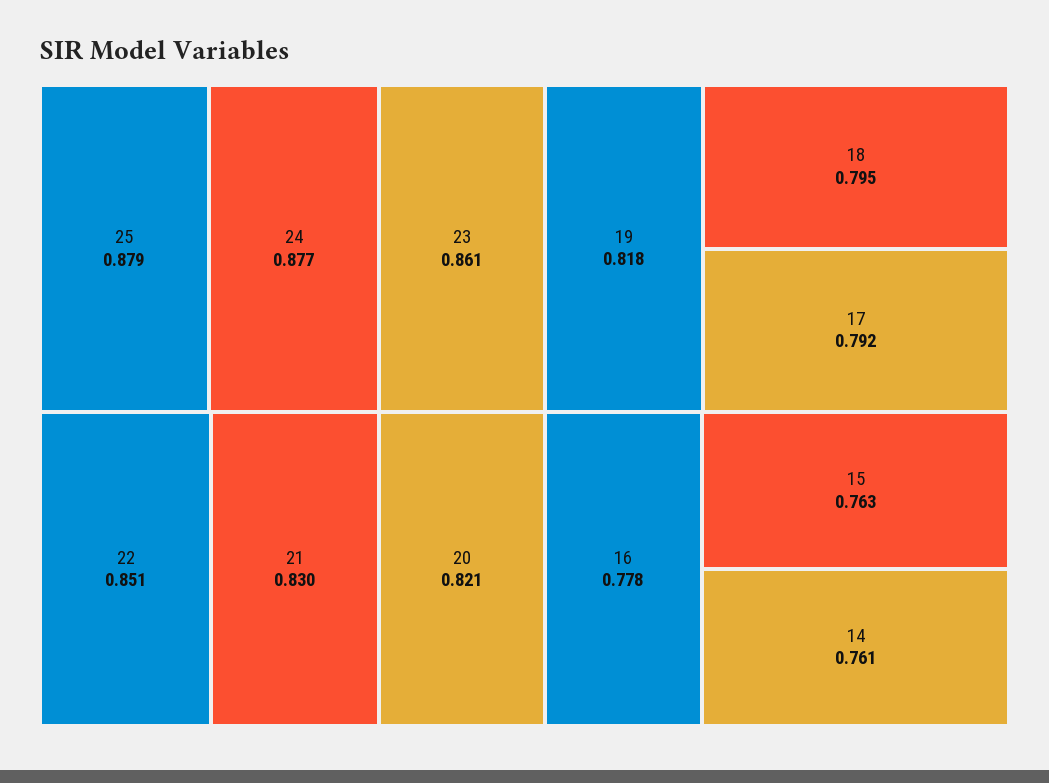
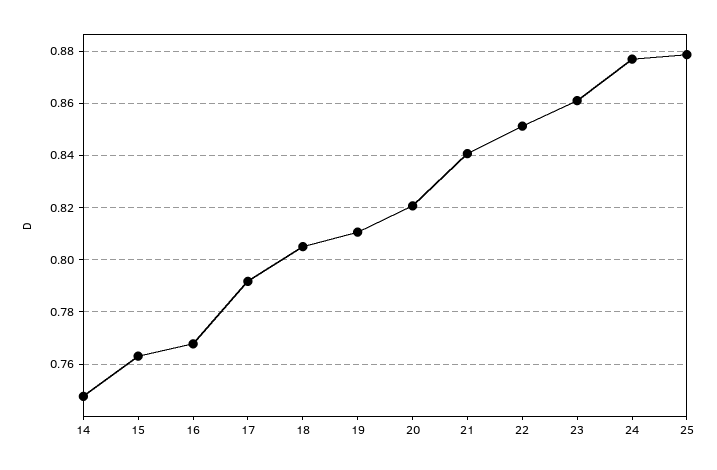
  {
    "25": 0.879,
    "24": 0.877,
    "23": 0.861,
    "22": 0.851,
-   "21": 0.83,
+   "21": 0.84,
    "20": 0.821,
-   "19": 0.818,
+   "19": 0.81,
-   "18": 0.795,
+   "18": 0.805,
    "17": 0.792,
-   "16": 0.778,
+   "16": 0.7675,
    "15": 0.763,
-   "14": 0.761
+   "14": 0.7475
  }

